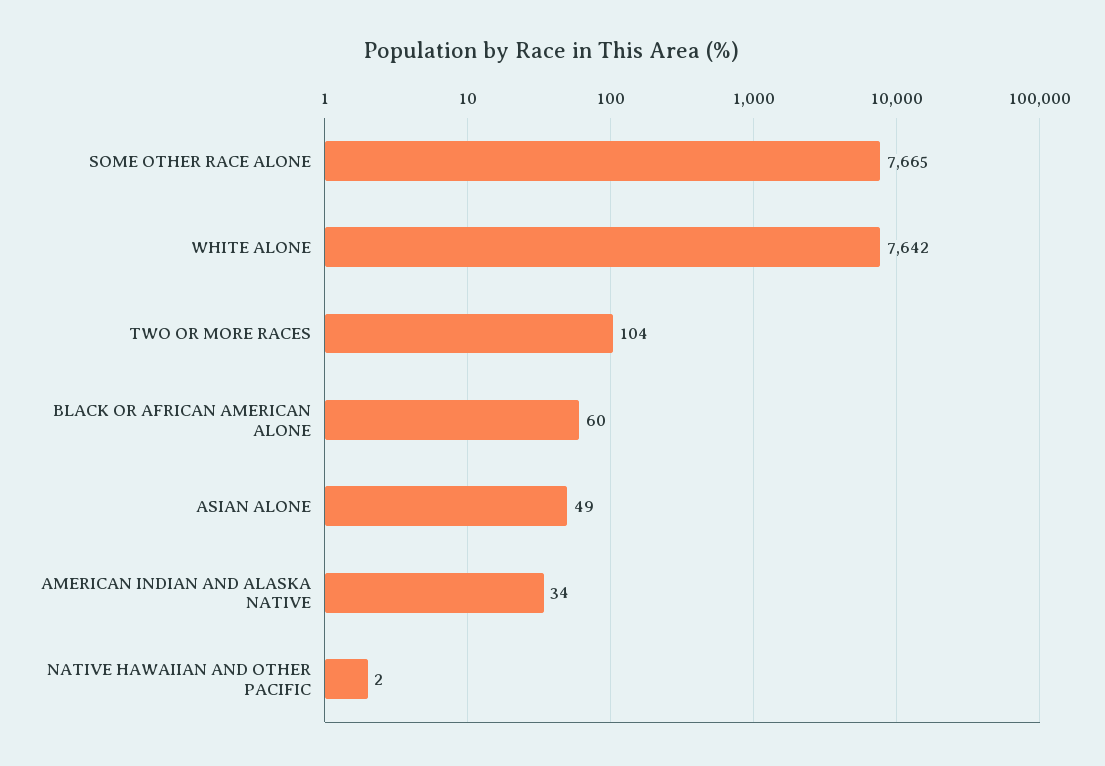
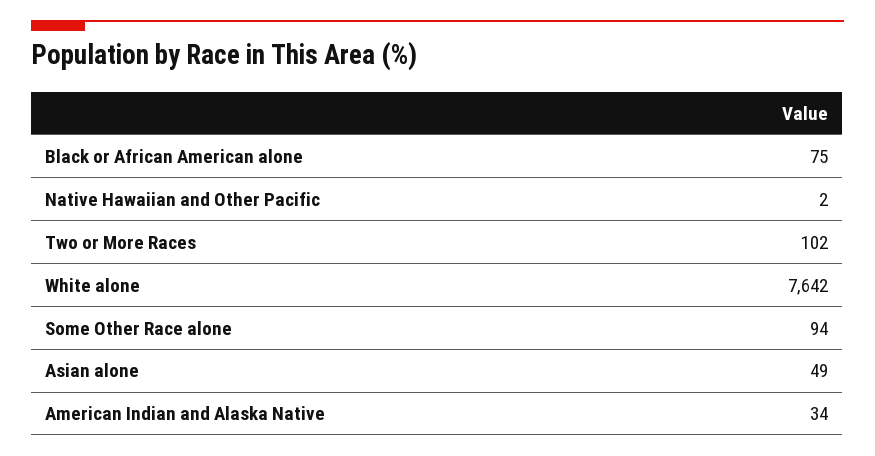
  {
-   "SOME OTHER RACE ALONE": 7665,
+   "SOME OTHER RACE ALONE": 94,
    "WHITE ALONE": 7642,
-   "TWO OR MORE RACES": 104,
+   "TWO OR MORE RACES": 102,
-   "BLACK OR AFRICAN AMERICAN ALONE": 60,
+   "BLACK OR AFRICAN AMERICAN ALONE": 75,
    "ASIAN ALONE": 49,
    "AMERICAN INDIAN AND ALASKA NATIVE": 34,
    "NATIVE HAWAIIAN AND OTHER PACIFIC": 2
  }

